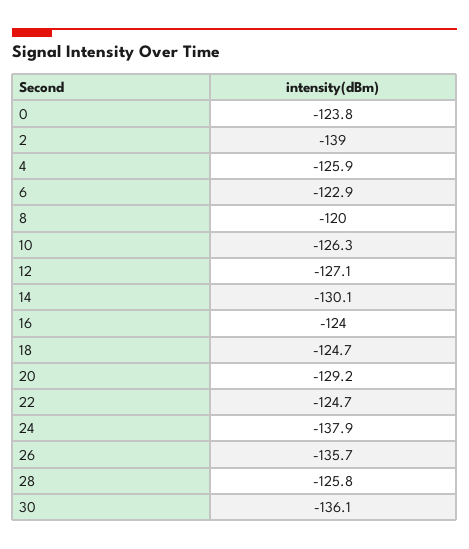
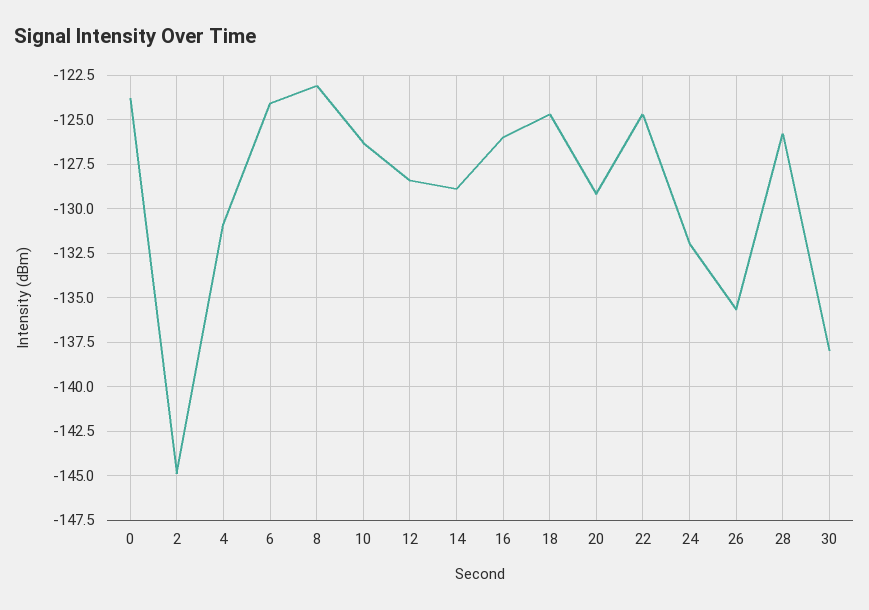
  {
    "0": -123.8,
-   "2": -139,
+   "2": -145,
-   "4": -125.9,
+   "4": -131,
-   "6": -122.9,
+   "6": -124,
-   "8": -120,
+   "8": -123,
    "10": -126.3,
-   "12": -127.1,
+   "12": -128.5,
-   "14": -130.1,
+   "14": -129,
-   "16": -124,
+   "16": -126,
    "18": -124.7,
    "20": -129.2,
    "22": -124.7,
-   "24": -137.9,
+   "24": -132,
    "26": -135.7,
    "28": -125.8,
-   "30": -136.1
+   "30": -138
  }

